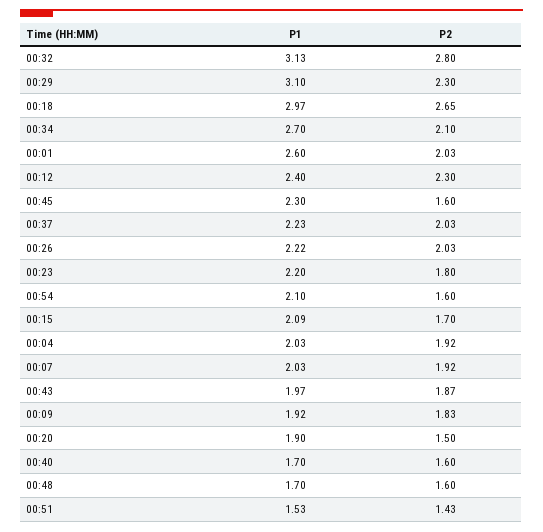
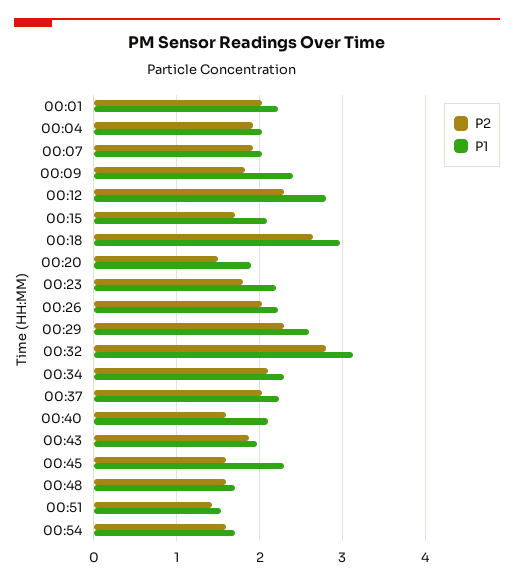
  {
    "P1": {
      "00:32": 3.13,
-     "00:29": 3.1,
+     "00:29": 2.6,
      "00:18": 2.97,
-     "00:34": 2.7,
+     "00:34": 2.3,
-     "00:01": 2.6,
+     "00:01": 2.2,
-     "00:12": 2.4,
+     "00:12": 2.8,
      "00:45": 2.3,
      "00:37": 2.23,
      "00:26": 2.22,
      "00:23": 2.2,
-     "00:54": 2.1,
+     "00:54": 1.7,
      "00:15": 2.09,
      "00:04": 2.03,
      "00:07": 2.03,
      "00:43": 1.97,
-     "00:09": 1.92,
+     "00:09": 2.4,
      "00:20": 1.9,
-     "00:40": 1.7,
+     "00:40": 2.1,
      "00:48": 1.7,
      "00:51": 1.53
    },
    "P2": {
      "00:32": 2.8,
      "00:29": 2.3,
      "00:18": 2.65,
      "00:34": 2.1,
      "00:01": 2.03,
      "00:12": 2.3,
      "00:45": 1.6,
      "00:37": 2.03,
      "00:26": 2.03,
      "00:23": 1.8,
      "00:54": 1.6,
      "00:15": 1.7,
      "00:04": 1.92,
      "00:07": 1.92,
      "00:43": 1.87,
      "00:09": 1.83,
      "00:20": 1.5,
      "00:40": 1.6,
      "00:48": 1.6,
      "00:51": 1.43
    }
  }

